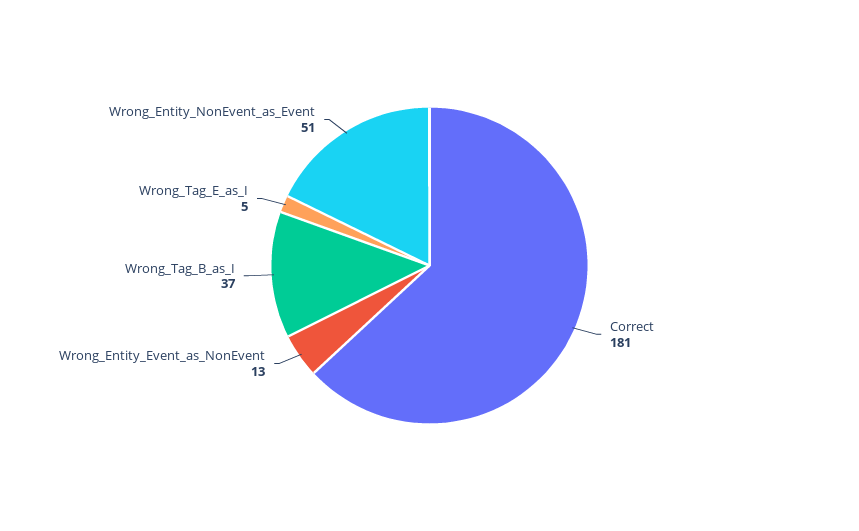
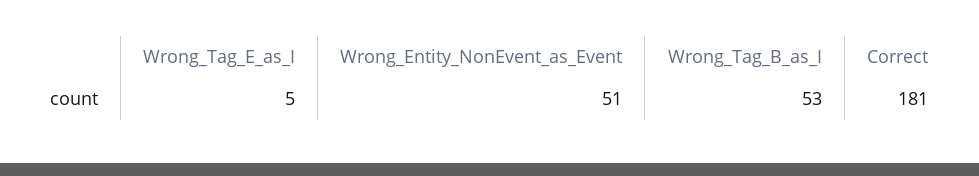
  {
    "Correct": 181,
-   "Wrong_Entity_Event_as_NonEvent": 13,
-   "Wrong_Tag_B_as_I": 37,
+   "Wrong_Tag_B_as_I": 53,
    "Wrong_Tag_E_as_I": 5,
    "Wrong_Entity_NonEvent_as_Event": 51
  }

